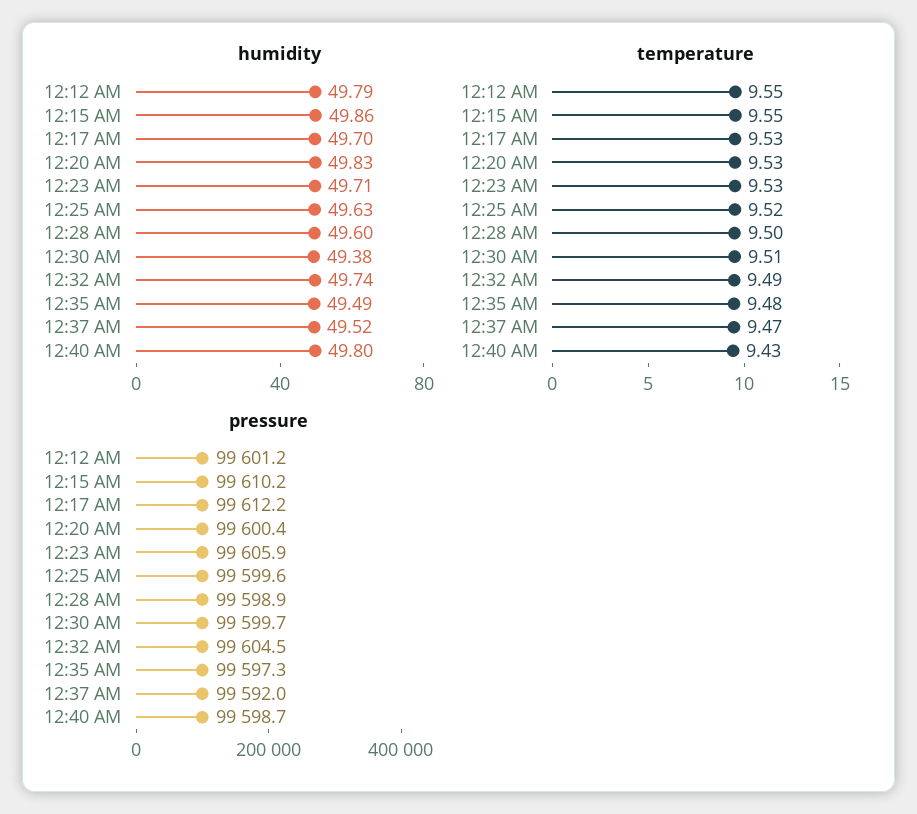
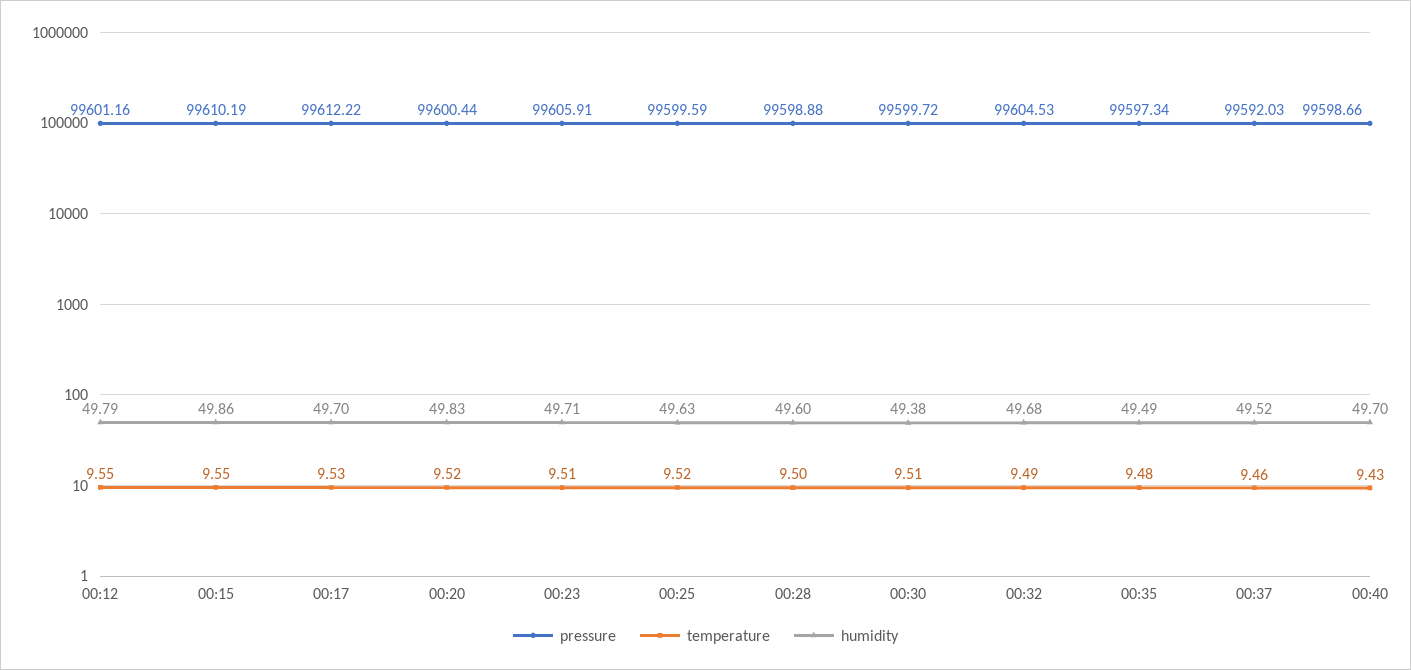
  {
    "humidity": {
      "12:12 AM": 49.79,
      "12:15 AM": 49.86,
      "12:17 AM": 49.7,
      "12:20 AM": 49.83,
      "12:23 AM": 49.71,
      "12:25 AM": 49.63,
      "12:28 AM": 49.6,
      "12:30 AM": 49.38,
-     "12:32 AM": 49.74,
+     "12:32 AM": 49.68,
      "12:35 AM": 49.49,
      "12:37 AM": 49.52,
-     "12:40 AM": 49.8
+     "12:40 AM": 49.7
    },
    "temperature": {
      "12:12 AM": 9.55,
      "12:15 AM": 9.55,
      "12:17 AM": 9.53,
-     "12:20 AM": 9.53,
+     "12:20 AM": 9.52,
-     "12:23 AM": 9.53,
+     "12:23 AM": 9.51,
      "12:25 AM": 9.52,
      "12:28 AM": 9.5,
      "12:30 AM": 9.51,
      "12:32 AM": 9.49,
      "12:35 AM": 9.48,
-     "12:37 AM": 9.47,
+     "12:37 AM": 9.46,
      "12:40 AM": 9.43
    },
    "pressure": {
      "12:12 AM": 99601.16,
      "12:15 AM": 99610.19,
      "12:17 AM": 99612.22,
      "12:20 AM": 99600.44,
      "12:23 AM": 99605.91,
      "12:25 AM": 99599.59,
      "12:28 AM": 99598.88,
      "12:30 AM": 99599.72,
      "12:32 AM": 99604.53,
      "12:35 AM": 99597.34,
      "12:37 AM": 99592.03,
      "12:40 AM": 99598.66
    }
  }

